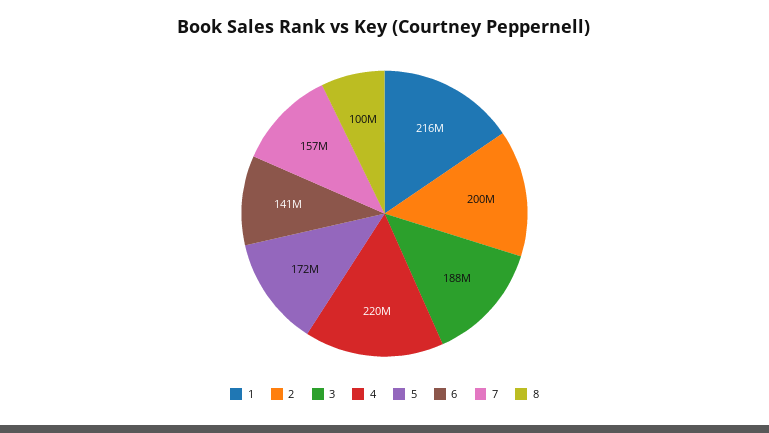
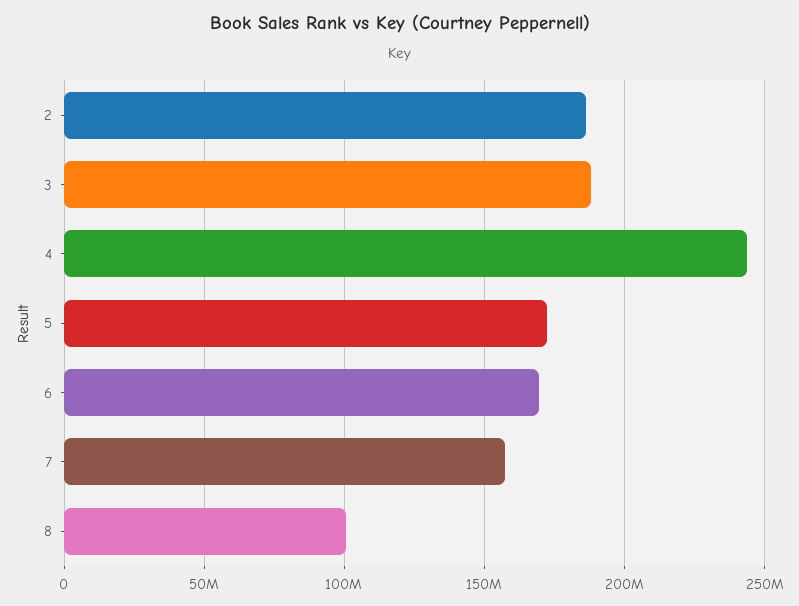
  {
-   "1": 216000000,
-   "2": 200000000,
+   "2": 185000000,
    "3": 188000000,
-   "4": 220000000,
+   "4": 245000000,
    "5": 172000000,
-   "6": 141000000,
+   "6": 170000000,
    "7": 157000000,
    "8": 100000000
  }

